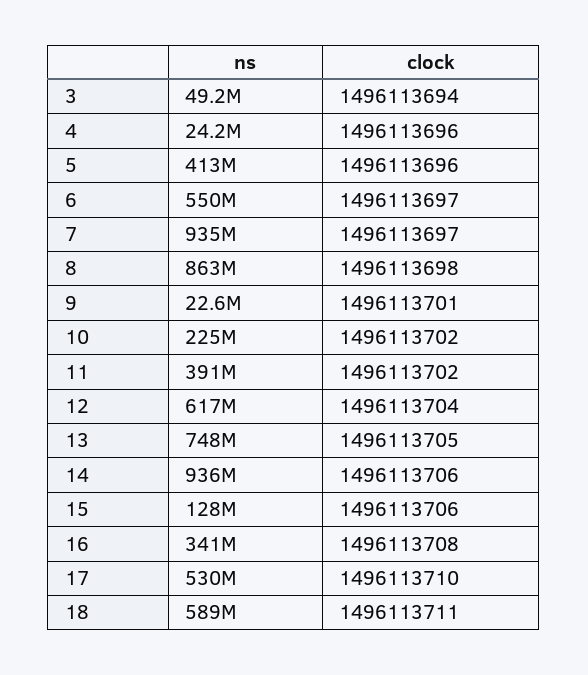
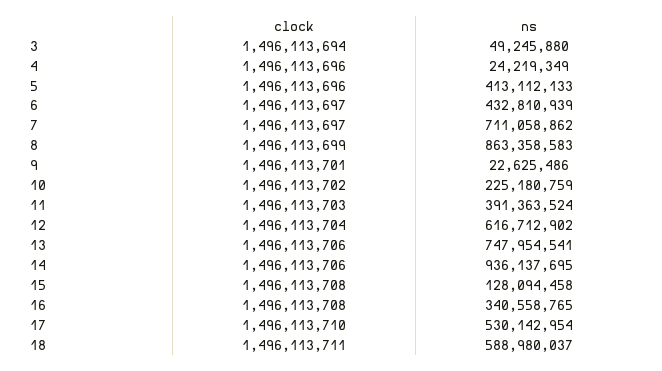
  {
    "ns": {
      "3": 49245880,
      "4": 24219349,
      "5": 413112133,
-     "6": 550000000,
+     "6": 432810939,
-     "7": 935000000,
+     "7": 711058862,
      "8": 863358583,
      "9": 22625486,
      "10": 225180759,
      "11": 391363524,
      "12": 616712902,
      "13": 747954541,
      "14": 936137695,
      "15": 128094458,
      "16": 340558765,
      "17": 530142954,
      "18": 588980037
    },
    "clock": {
      "3": 1496113694,
      "4": 1496113696,
      "5": 1496113696,
      "6": 1496113697,
      "7": 1496113697,
-     "8": 1496113698,
+     "8": 1496113699,
      "9": 1496113701,
      "10": 1496113702,
-     "11": 1496113702,
+     "11": 1496113703,
      "12": 1496113704,
-     "13": 1496113705,
+     "13": 1496113706,
      "14": 1496113706,
-     "15": 1496113706,
+     "15": 1496113708,
      "16": 1496113708,
      "17": 1496113710,
      "18": 1496113711
    }
  }

